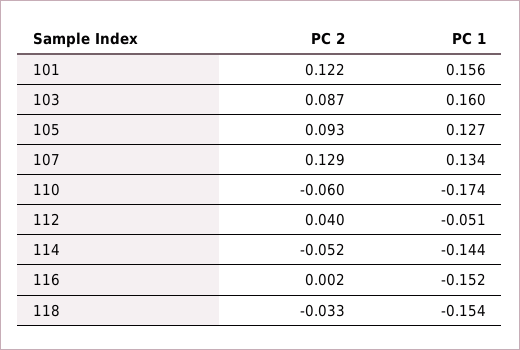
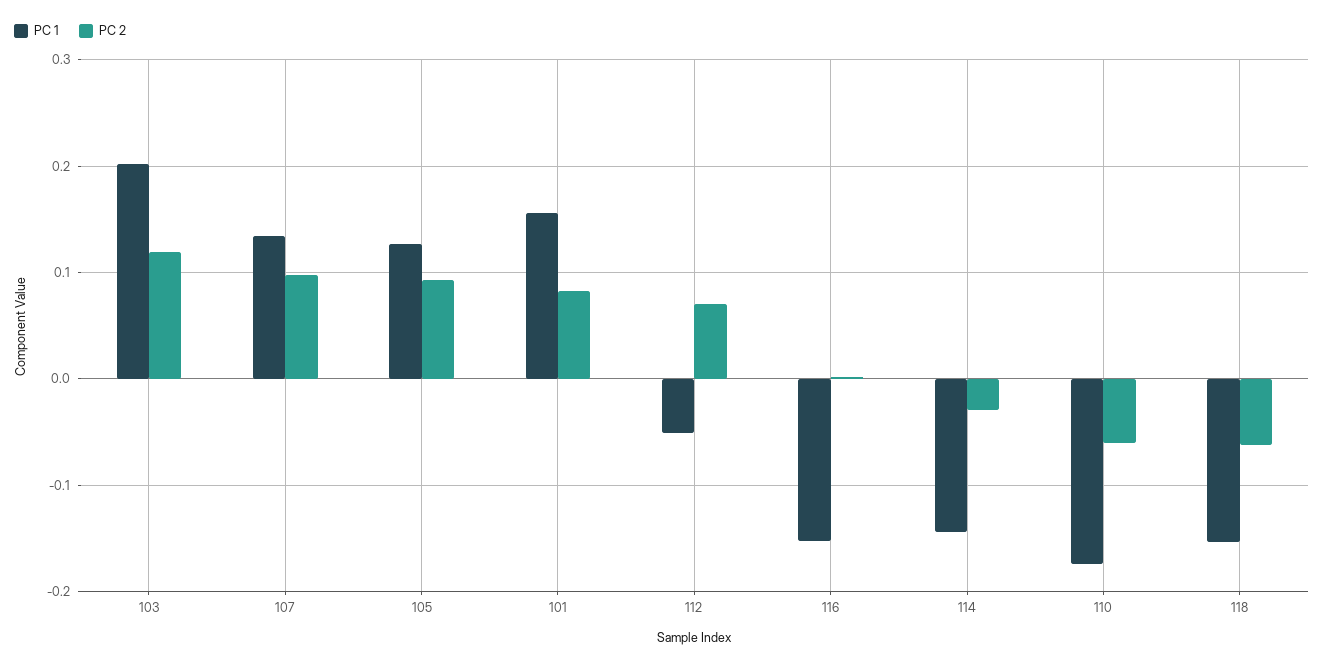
  {
    "PC 2": {
-     "101": 0.122,
+     "101": 0.08,
-     "103": 0.087,
+     "103": 0.12,
      "105": 0.093,
-     "107": 0.129,
+     "107": 0.1,
      "110": -0.06,
-     "112": 0.04,
+     "112": 0.07,
-     "114": -0.052,
+     "114": -0.03,
      "116": 0.002,
-     "118": -0.033
+     "118": -0.06
    },
    "PC 1": {
      "101": 0.156,
-     "103": 0.16,
+     "103": 0.2,
      "105": 0.127,
      "107": 0.134,
      "110": -0.174,
      "112": -0.051,
      "114": -0.144,
      "116": -0.152,
      "118": -0.154
    }
  }

